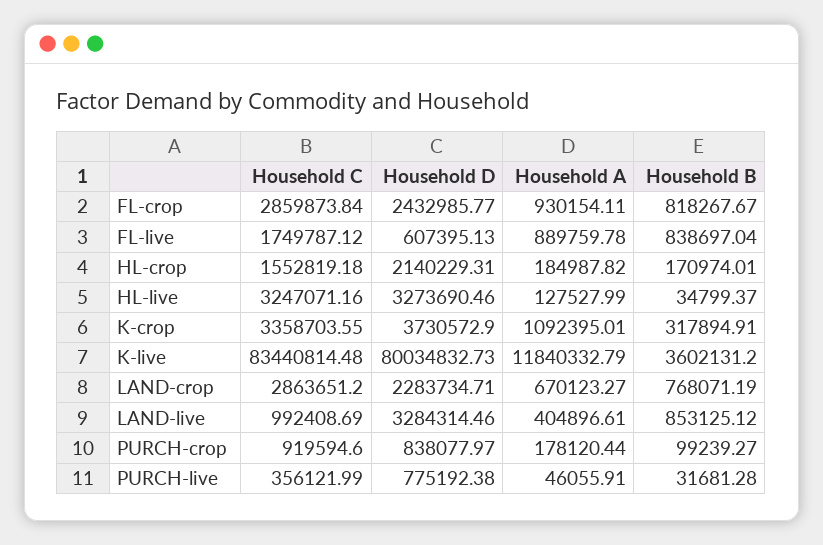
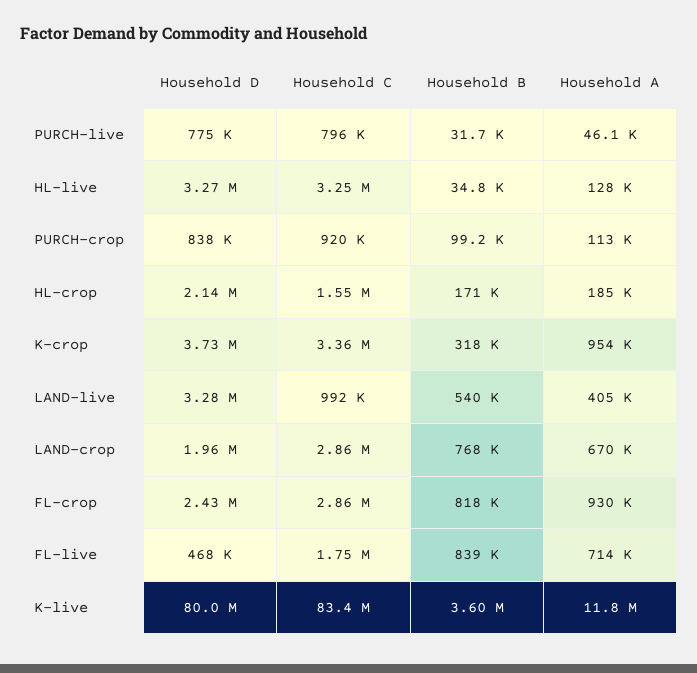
  {
    "Household C": {
      "FL-crop": 2859873.84,
      "FL-live": 1749787.12,
      "HL-crop": 1552819.18,
      "HL-live": 3247071.16,
      "K-crop": 3358703.55,
      "K-live": 83440814.48,
      "LAND-crop": 2863651.2,
      "LAND-live": 992408.69,
      "PURCH-crop": 919594.6,
-     "PURCH-live": 356121.99
+     "PURCH-live": 796000
    },
    "Household D": {
      "FL-crop": 2432985.77,
-     "FL-live": 607395.13,
+     "FL-live": 468000,
      "HL-crop": 2140229.31,
      "HL-live": 3273690.46,
      "K-crop": 3730572.9,
      "K-live": 80034832.73,
-     "LAND-crop": 2283734.71,
+     "LAND-crop": 1960000,
      "LAND-live": 3284314.46,
      "PURCH-crop": 838077.97,
      "PURCH-live": 775192.38
    },
    "Household A": {
      "FL-crop": 930154.11,
-     "FL-live": 889759.78,
+     "FL-live": 714000,
      "HL-crop": 184987.82,
      "HL-live": 127527.99,
-     "K-crop": 1092395.01,
+     "K-crop": 954000,
      "K-live": 11840332.79,
      "LAND-crop": 670123.27,
      "LAND-live": 404896.61,
-     "PURCH-crop": 178120.44,
+     "PURCH-crop": 113000,
      "PURCH-live": 46055.91
    },
    "Household B": {
      "FL-crop": 818267.67,
      "FL-live": 838697.04,
      "HL-crop": 170974.01,
      "HL-live": 34799.37,
      "K-crop": 317894.91,
      "K-live": 3602131.2,
      "LAND-crop": 768071.19,
-     "LAND-live": 853125.12,
+     "LAND-live": 540000,
      "PURCH-crop": 99239.27,
      "PURCH-live": 31681.28
    }
  }

